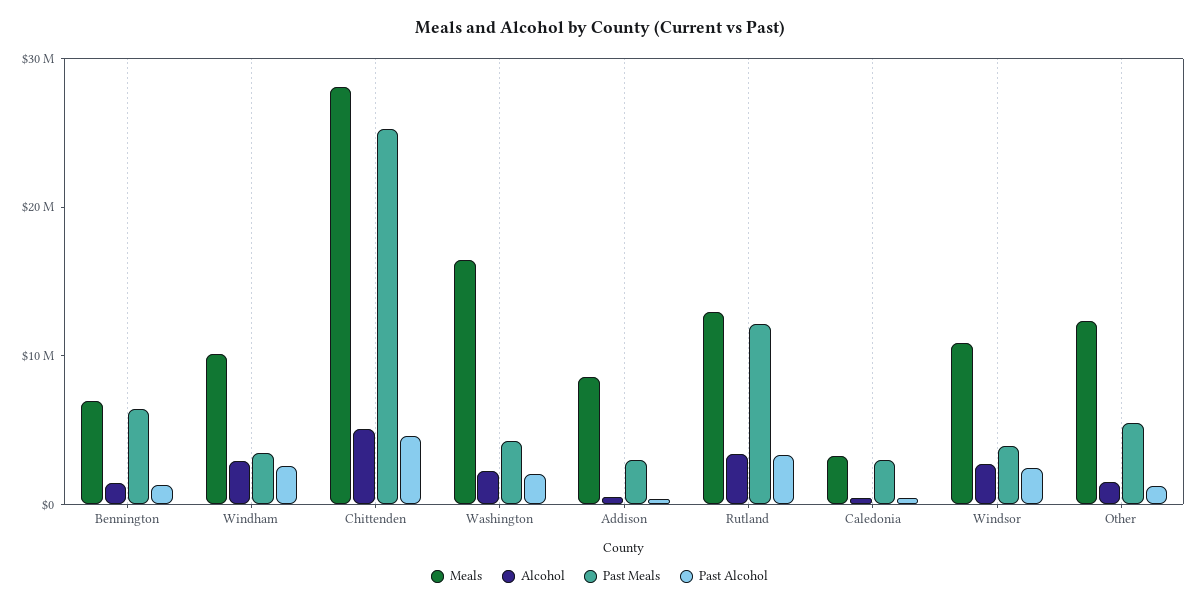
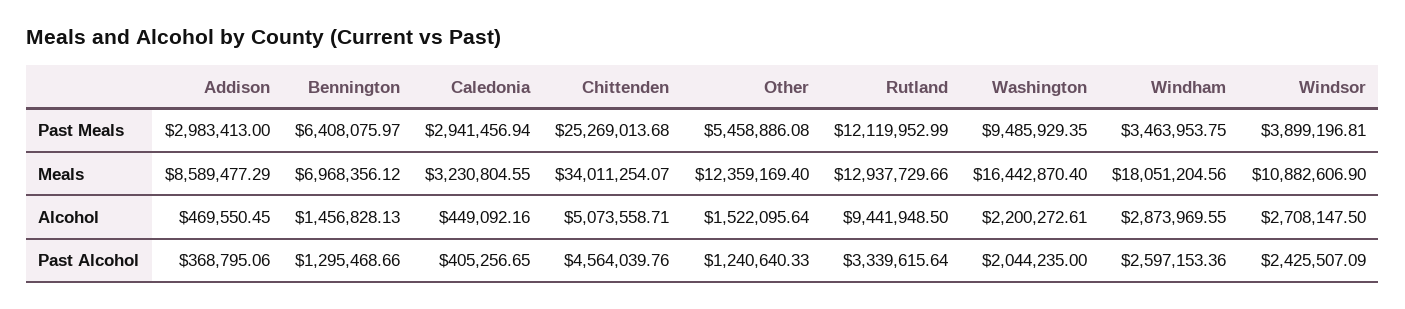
  {
    "Meals": {
      "Bennington": 6968356.12,
-     "Windham": 10000000,
+     "Windham": 18051204.56,
-     "Chittenden": 28000000,
+     "Chittenden": 34011254.07,
      "Washington": 16442870.4,
      "Addison": 8589477.29,
      "Rutland": 12937729.66,
      "Caledonia": 3230804.55,
      "Windsor": 10882606.9,
      "Other": 12359169.4
    },
    "Alcohol": {
      "Bennington": 1456828.13,
      "Windham": 2873969.55,
      "Chittenden": 5073558.71,
      "Washington": 2200272.61,
      "Addison": 469550.45,
-     "Rutland": 4000000,
+     "Rutland": 9441948.5,
      "Caledonia": 449092.16,
      "Windsor": 2708147.5,
      "Other": 1522095.64
    },
    "Past Meals": {
      "Bennington": 6408075.97,
      "Windham": 3463953.75,
      "Chittenden": 25269013.68,
-     "Washington": 4000000,
+     "Washington": 9485929.35,
      "Addison": 2983413,
      "Rutland": 12119952.99,
      "Caledonia": 2941456.94,
      "Windsor": 3899196.81,
      "Other": 5458886.08
    },
    "Past Alcohol": {
      "Bennington": 1295468.66,
      "Windham": 2597153.36,
      "Chittenden": 4564039.76,
      "Washington": 2044235,
      "Addison": 368795.06,
      "Rutland": 3339615.64,
      "Caledonia": 405256.65,
      "Windsor": 2425507.09,
      "Other": 1240640.33
    }
  }

